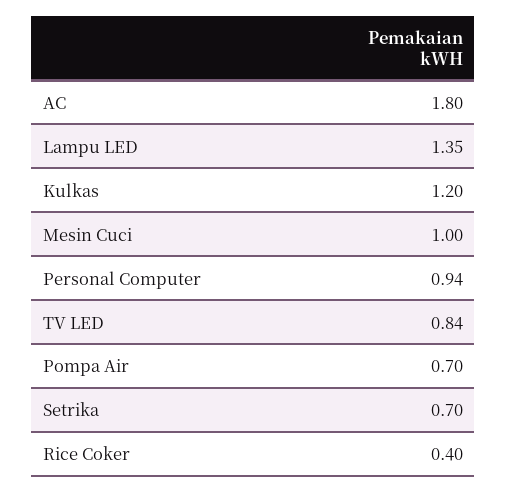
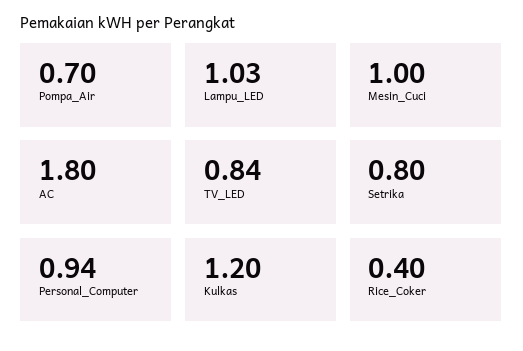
  {
    "AC": 1.8,
-   "Lampu LED": 1.35,
+   "Lampu LED": 1.03,
    "Kulkas": 1.2,
    "Mesin Cuci": 1,
    "Personal Computer": 0.94,
    "TV LED": 0.84,
    "Pompa Air": 0.7,
-   "Setrika": 0.7,
+   "Setrika": 0.8,
    "Rice Coker": 0.4
  }

